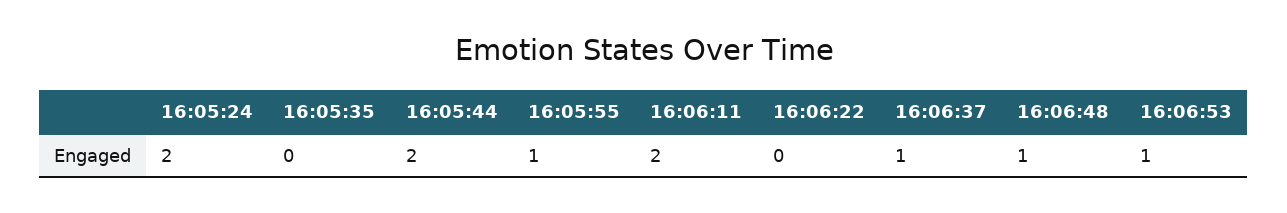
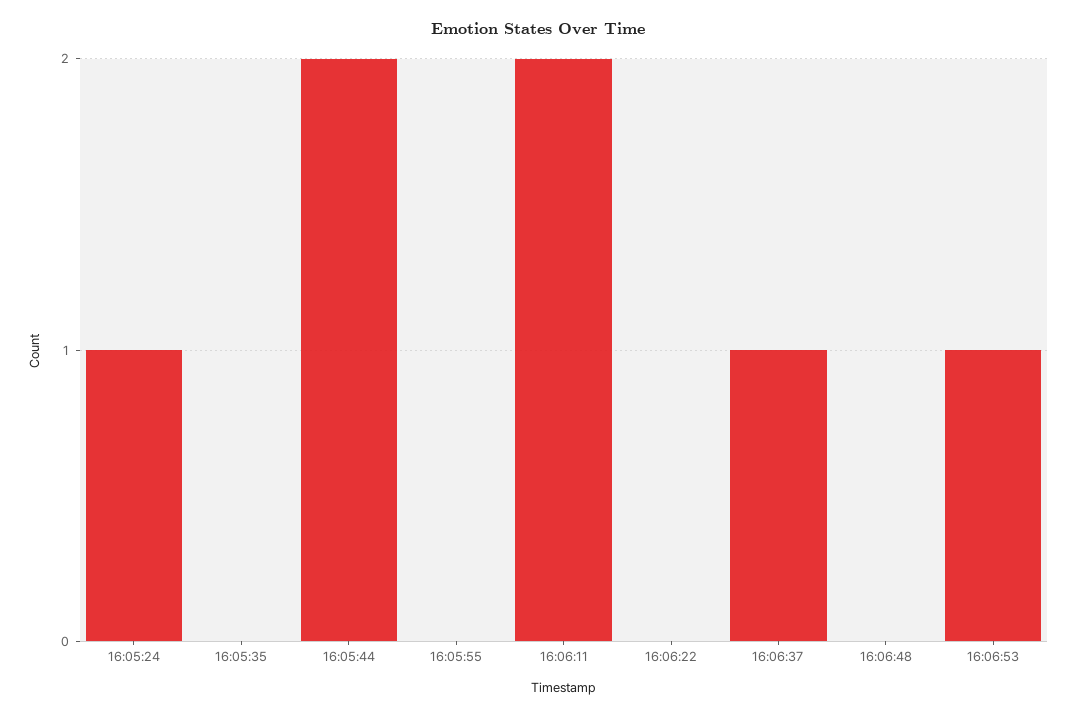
  {
-   "16:05:24": 2,
+   "16:05:24": 1,
    "16:05:35": 0,
    "16:05:44": 2,
-   "16:05:55": 1,
+   "16:05:55": 0,
    "16:06:11": 2,
    "16:06:22": 0,
    "16:06:37": 1,
-   "16:06:48": 1,
+   "16:06:48": 0,
    "16:06:53": 1
  }

